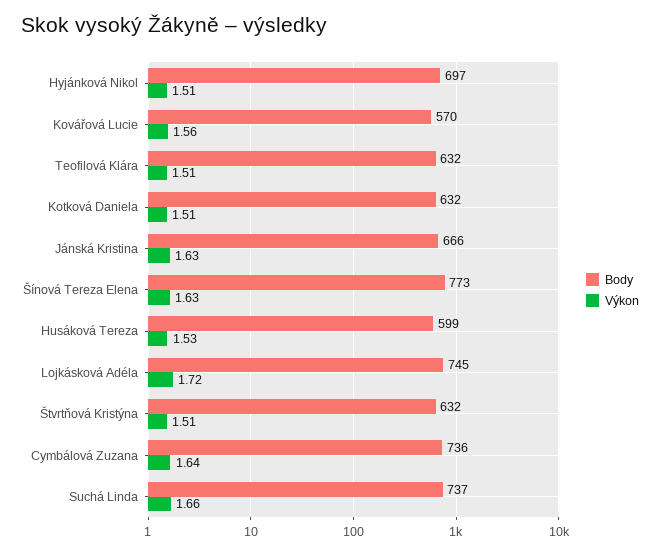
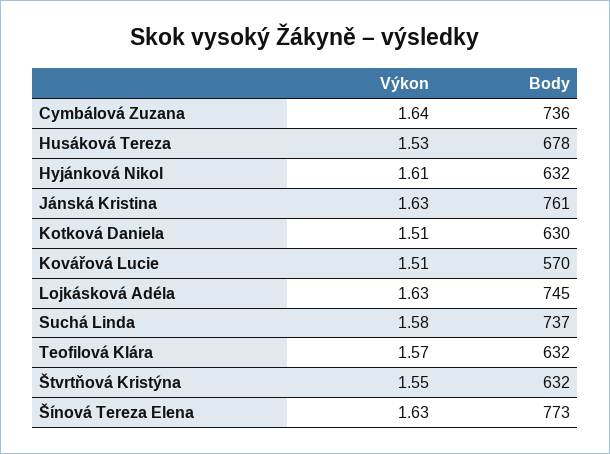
  {
    "Body": {
-     "Hyjánková Nikol": 697,
+     "Hyjánková Nikol": 632,
      "Kovářová Lucie": 570,
      "Teofilová Klára": 632,
-     "Kotková Daniela": 632,
+     "Kotková Daniela": 630,
-     "Jánská Kristina": 666,
+     "Jánská Kristina": 761,
      "Šínová Tereza Elena": 773,
-     "Husáková Tereza": 599,
+     "Husáková Tereza": 678,
      "Lojkásková Adéla": 745,
      "Štvrtňová Kristýna": 632,
      "Cymbálová Zuzana": 736,
      "Suchá Linda": 737
    },
    "Výkon": {
-     "Hyjánková Nikol": 1.51,
+     "Hyjánková Nikol": 1.61,
-     "Kovářová Lucie": 1.56,
+     "Kovářová Lucie": 1.51,
-     "Teofilová Klára": 1.51,
+     "Teofilová Klára": 1.57,
      "Kotková Daniela": 1.51,
      "Jánská Kristina": 1.63,
      "Šínová Tereza Elena": 1.63,
      "Husáková Tereza": 1.53,
-     "Lojkásková Adéla": 1.72,
+     "Lojkásková Adéla": 1.63,
-     "Štvrtňová Kristýna": 1.51,
+     "Štvrtňová Kristýna": 1.55,
      "Cymbálová Zuzana": 1.64,
-     "Suchá Linda": 1.66
+     "Suchá Linda": 1.58
    }
  }

